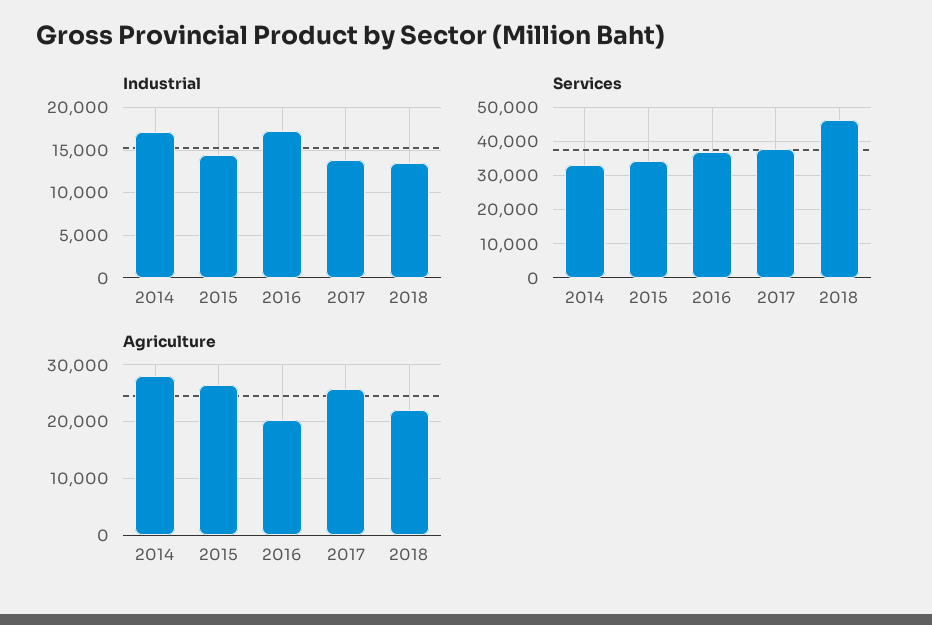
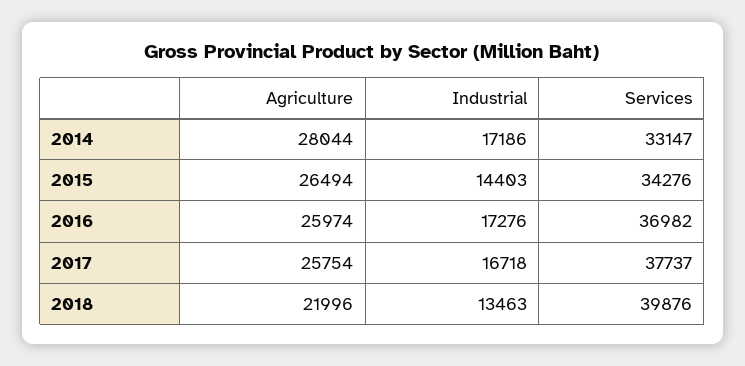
  {
    "Industrial": {
      "2014": 17186,
      "2015": 14403,
      "2016": 17276,
-     "2017": 14000,
+     "2017": 16718,
      "2018": 13463
    },
    "Services": {
      "2014": 33147,
      "2015": 34276,
      "2016": 36982,
      "2017": 37737,
-     "2018": 46000
+     "2018": 39876
    },
    "Agriculture": {
      "2014": 28044,
      "2015": 26494,
-     "2016": 20000,
+     "2016": 25974,
      "2017": 25754,
      "2018": 21996
    }
  }

